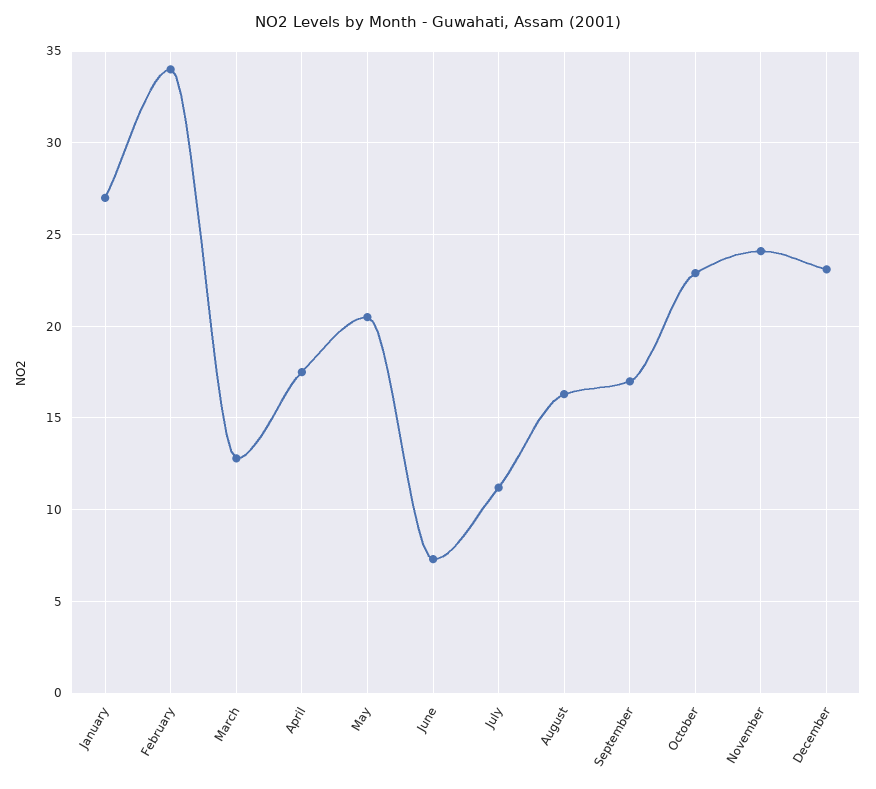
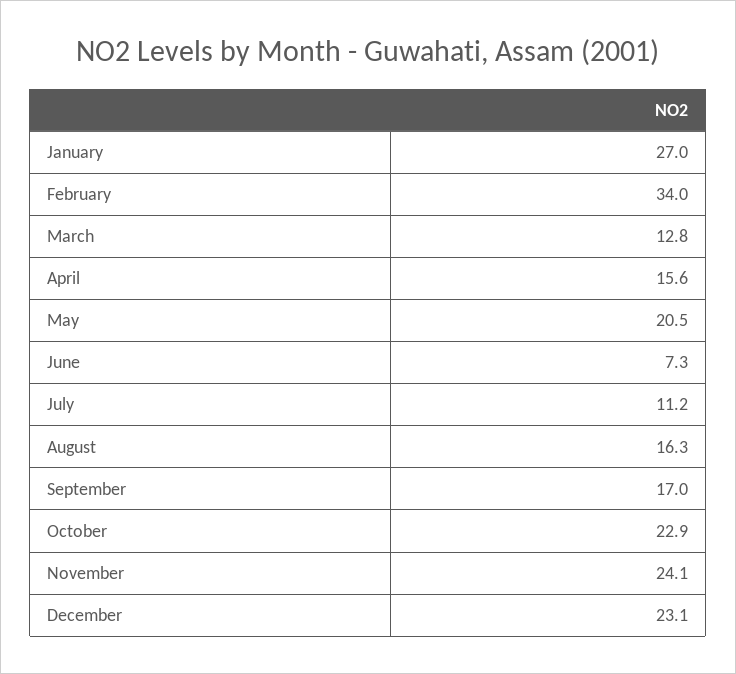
  {
    "January": 27,
    "February": 34,
    "March": 12.8,
-   "April": 17.5,
+   "April": 15.6,
    "May": 20.5,
    "June": 7.3,
    "July": 11.2,
    "August": 16.3,
    "September": 17,
    "October": 22.9,
    "November": 24.1,
    "December": 23.1
  }

